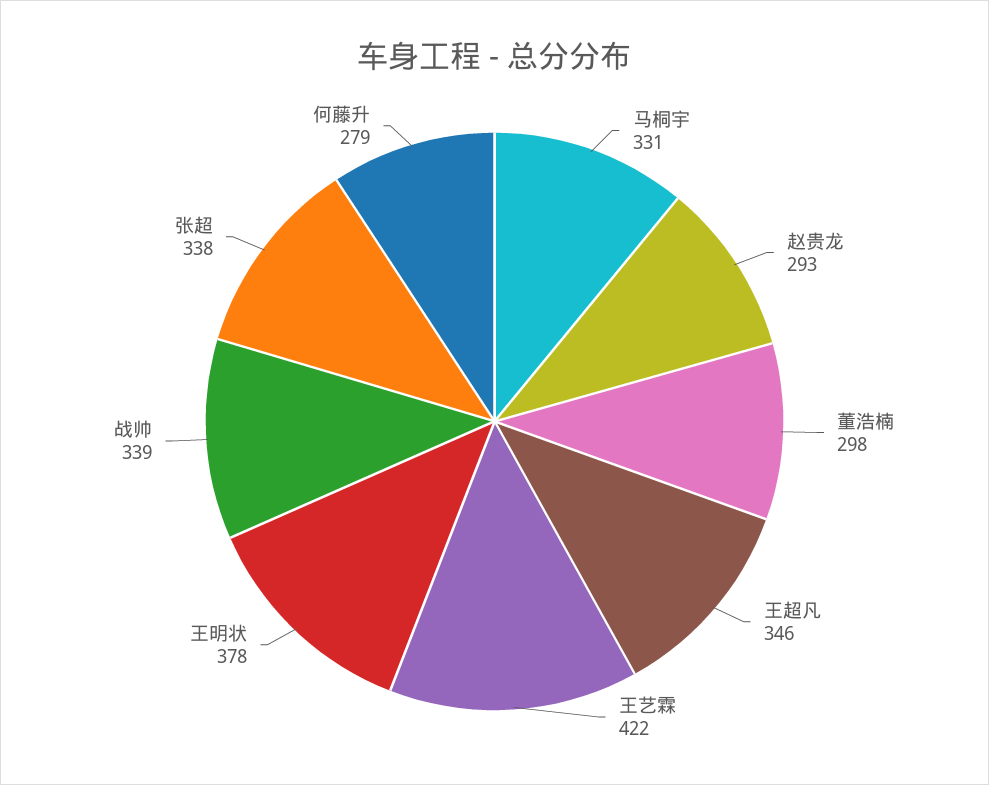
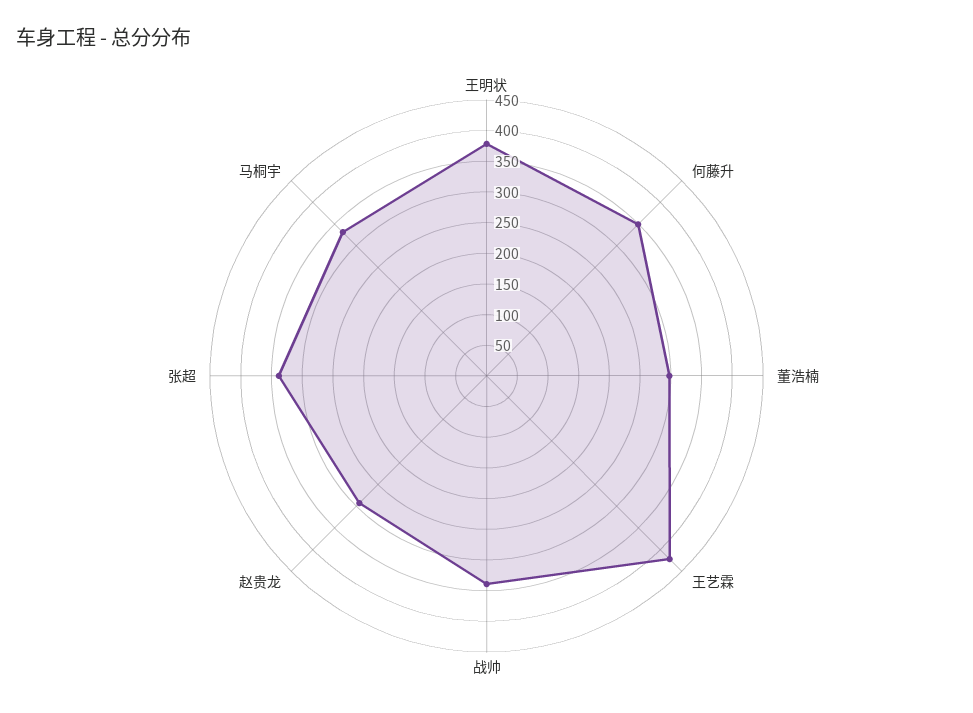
  {
    "马桐宇": 331,
    "赵贵龙": 293,
    "董浩楠": 298,
-   "王超凡": 346,
    "王艺霖": 422,
    "王明状": 378,
    "战帅": 339,
    "张超": 338,
-   "何藤升": 279
+   "何藤升": 350
  }

